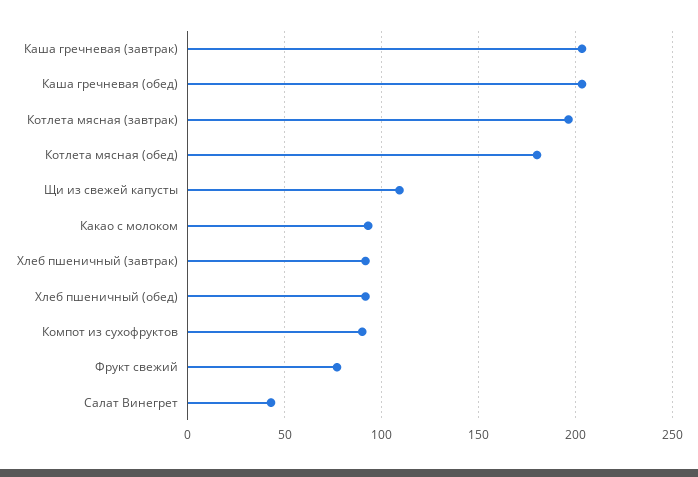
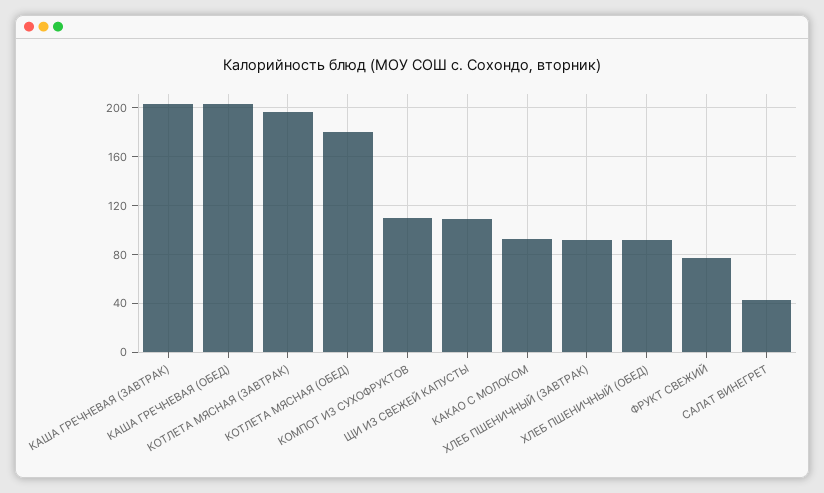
  {
    "Каша гречневая (завтрак)": 205,
    "Каша гречневая (обед)": 205,
    "Котлета мясная (завтрак)": 195,
    "Котлета мясная (обед)": 180,
    "Щи из свежей капусты": 110,
    "Какао с молоком": 95,
    "Хлеб пшеничный (завтрак)": 90,
    "Хлеб пшеничный (обед)": 90,
-   "Компот из сухофруктов": 90,
+   "Компот из сухофруктов": 110,
    "Фрукт свежий": 75,
    "Салат Винегрет": 45
  }

